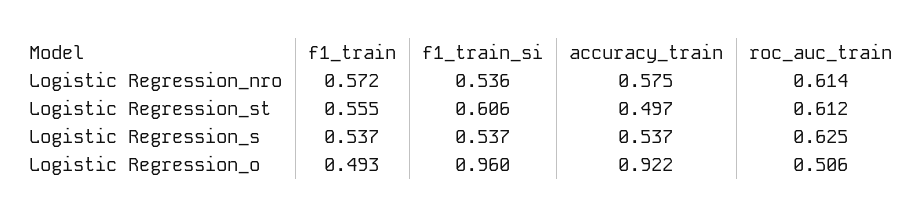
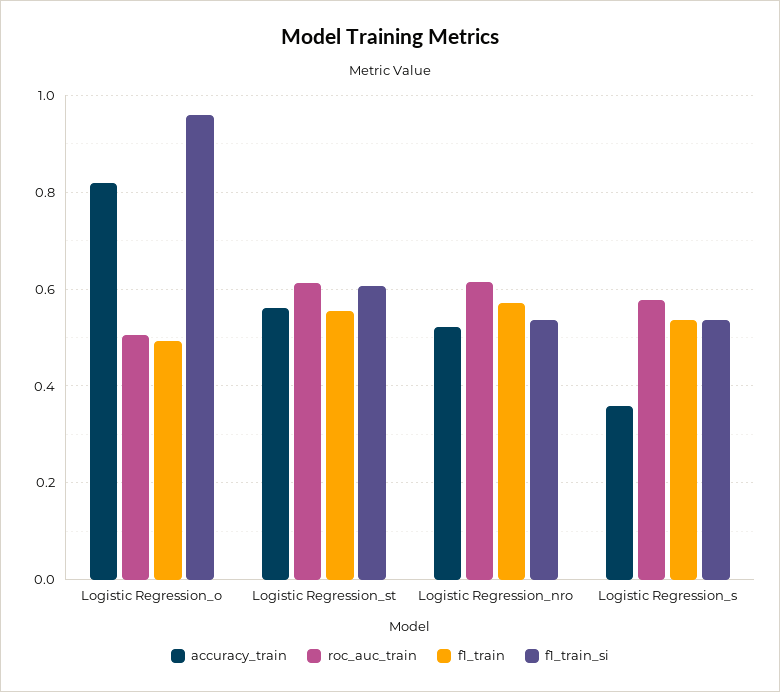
  {
    "f1_train": {
      "Logistic Regression_nro": 0.572,
      "Logistic Regression_st": 0.555,
      "Logistic Regression_s": 0.537,
      "Logistic Regression_o": 0.493
    },
    "f1_train_si": {
      "Logistic Regression_nro": 0.536,
      "Logistic Regression_st": 0.606,
      "Logistic Regression_s": 0.537,
      "Logistic Regression_o": 0.96
    },
    "accuracy_train": {
-     "Logistic Regression_nro": 0.575,
+     "Logistic Regression_nro": 0.52,
-     "Logistic Regression_st": 0.497,
+     "Logistic Regression_st": 0.56,
-     "Logistic Regression_s": 0.537,
+     "Logistic Regression_s": 0.36,
-     "Logistic Regression_o": 0.922
+     "Logistic Regression_o": 0.82
    },
    "roc_auc_train": {
      "Logistic Regression_nro": 0.614,
      "Logistic Regression_st": 0.612,
-     "Logistic Regression_s": 0.625,
+     "Logistic Regression_s": 0.58,
      "Logistic Regression_o": 0.506
    }
  }

